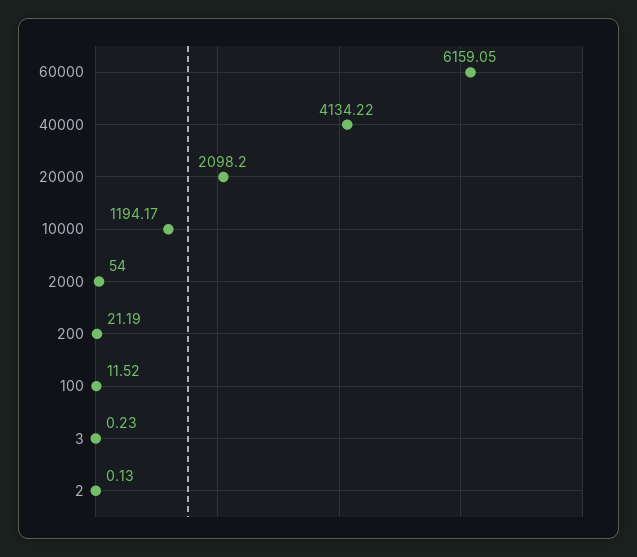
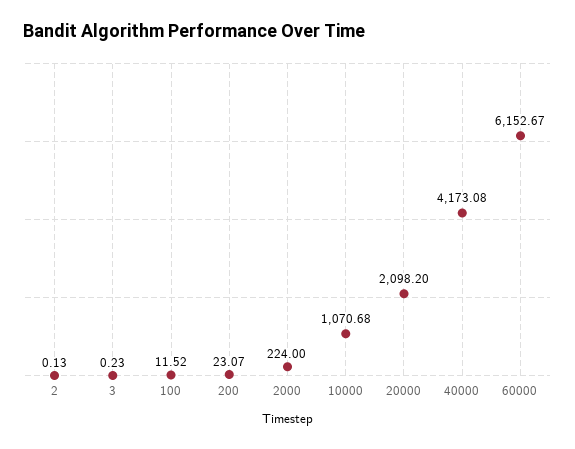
  {
-   "60000": 6159.05,
+   "60000": 6152.67,
-   "40000": 4134.22,
+   "40000": 4173.08,
    "20000": 2098.2,
-   "10000": 1194.17,
+   "10000": 1070.68,
-   "2000": 54,
+   "2000": 224,
-   "200": 21.19,
+   "200": 23.07,
    "100": 11.52,
    "3": 0.23,
    "2": 0.13
  }

